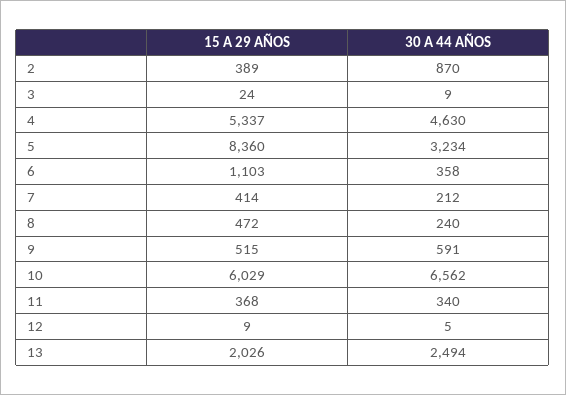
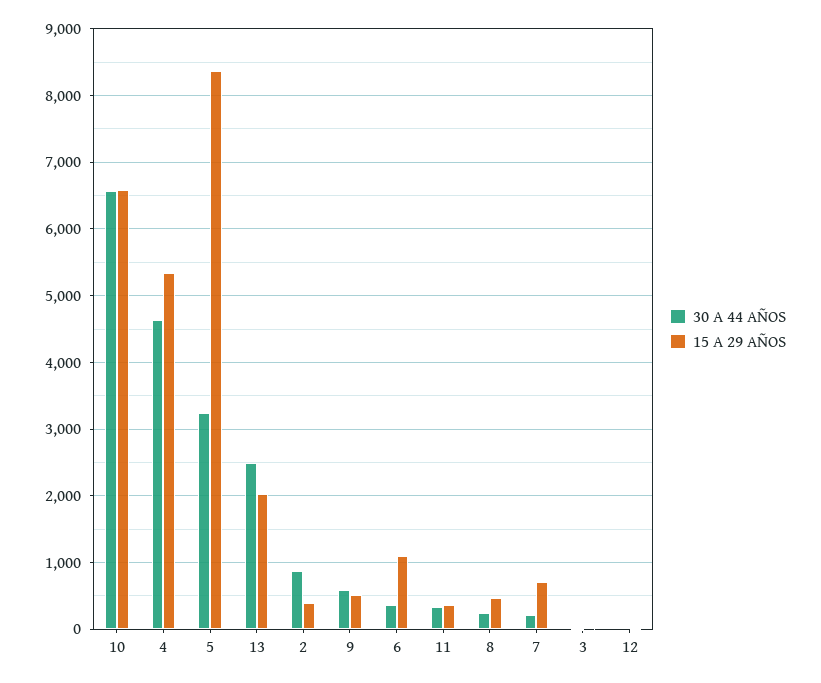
  {
    "15 A 29 AÑOS": {
      "2": 389,
      "3": 24,
      "4": 5337,
      "5": 8360,
      "6": 1103,
-     "7": 414,
+     "7": 700,
      "8": 472,
      "9": 515,
-     "10": 6029,
+     "10": 6600,
      "11": 368,
      "12": 9,
      "13": 2026
    },
    "30 A 44 AÑOS": {
      "2": 870,
      "3": 9,
      "4": 4630,
      "5": 3234,
      "6": 358,
      "7": 212,
      "8": 240,
      "9": 591,
      "10": 6562,
      "11": 340,
      "12": 5,
      "13": 2494
    }
  }

